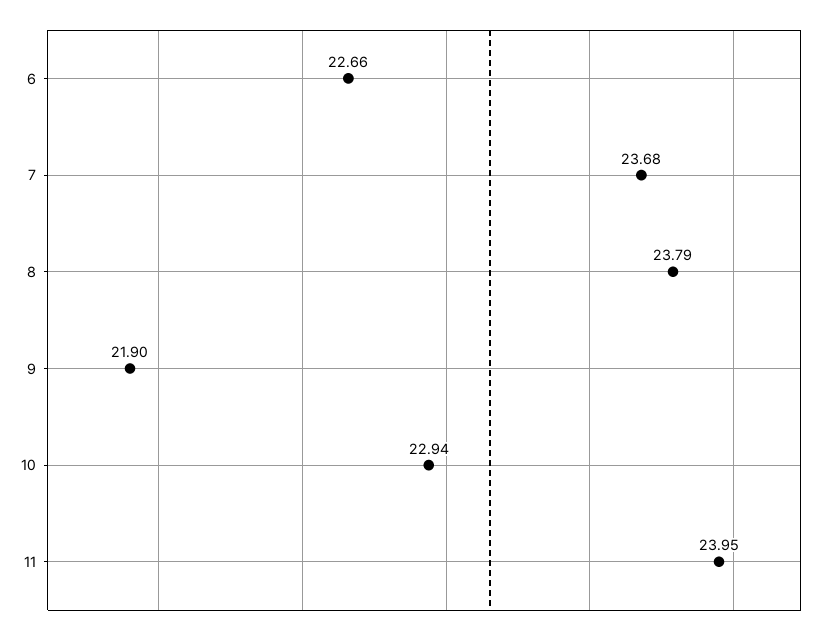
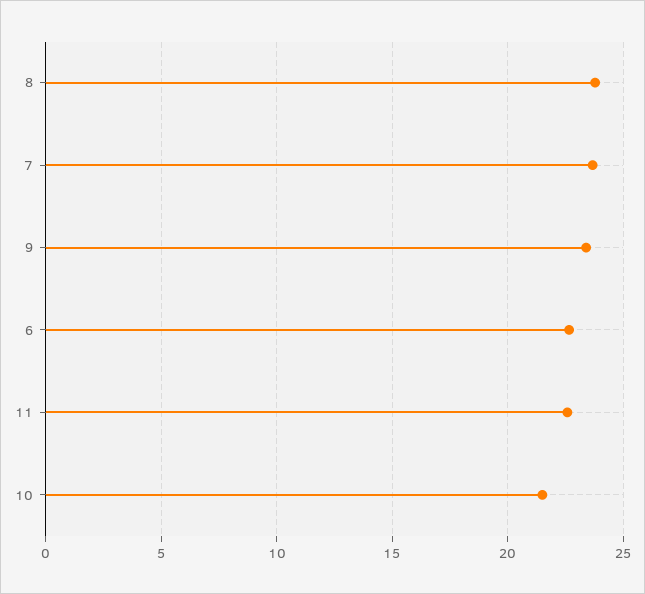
  {
    "6": 22.66,
    "7": 23.68,
    "8": 23.79,
-   "9": 21.9,
+   "9": 23.5,
-   "10": 22.94,
+   "10": 21.5,
-   "11": 23.95
+   "11": 22.5
  }

